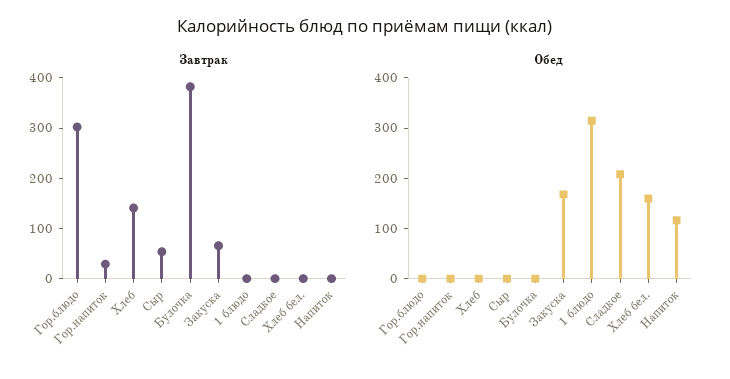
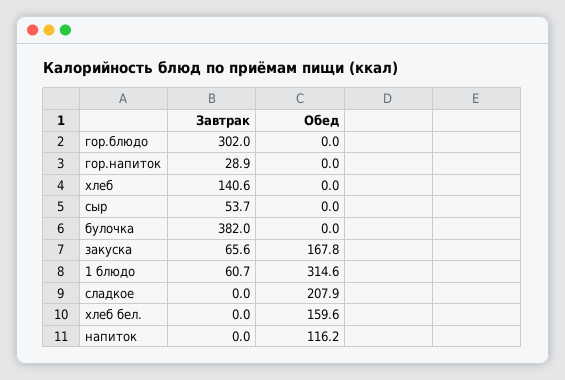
  {
    "Завтрак": {
      "Гор.блюдо": 302,
      "Гор.напиток": 28.9,
      "Хлеб": 140.6,
      "Сыр": 53.7,
      "Булочка": 382,
      "Закуска": 65.6,
-     "1 блюдо": 0,
+     "1 блюдо": 60.7,
      "Сладкое": 0,
      "Хлеб бел.": 0,
      "Напиток": 0
    },
    "Обед": {
      "Гор.блюдо": 0,
      "Гор.напиток": 0,
      "Хлеб": 0,
      "Сыр": 0,
      "Булочка": 0,
      "Закуска": 167.8,
      "1 блюдо": 314.6,
      "Сладкое": 207.9,
      "Хлеб бел.": 159.6,
      "Напиток": 116.2
    }
  }

